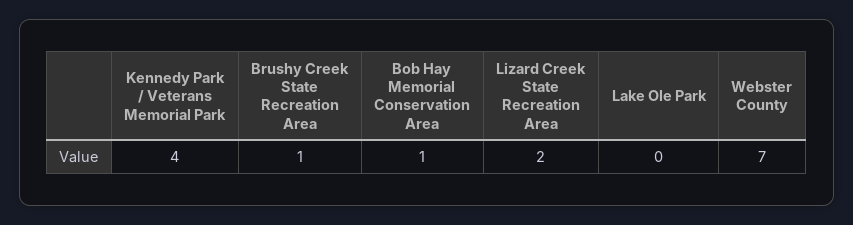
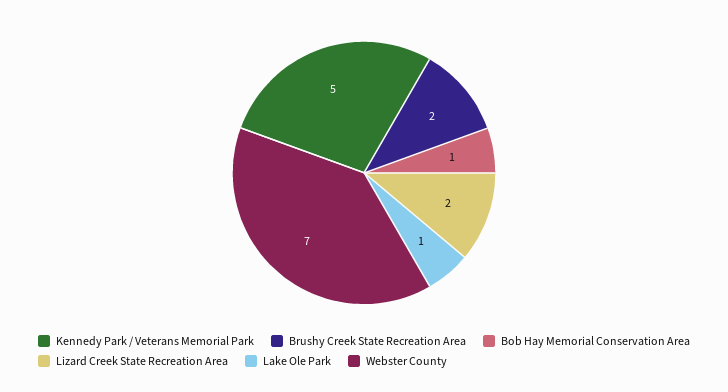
  {
-   "Kennedy Park / Veterans Memorial Park": 4,
+   "Kennedy Park / Veterans Memorial Park": 5,
-   "Brushy Creek State Recreation Area": 1,
+   "Brushy Creek State Recreation Area": 2,
    "Bob Hay Memorial Conservation Area": 1,
    "Lizard Creek State Recreation Area": 2,
-   "Lake Ole Park": 0,
+   "Lake Ole Park": 1,
    "Webster County": 7
  }

